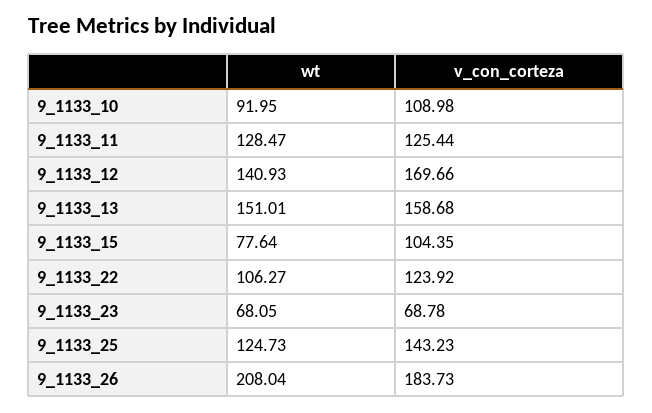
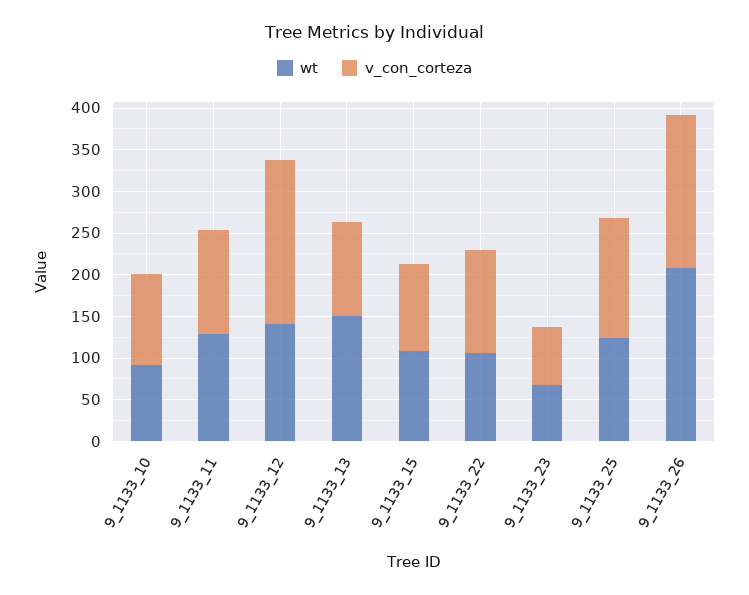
  {
    "wt": {
      "9_1133_10": 91.95,
      "9_1133_11": 128.47,
      "9_1133_12": 140.93,
      "9_1133_13": 151.01,
-     "9_1133_15": 77.64,
+     "9_1133_15": 110,
      "9_1133_22": 106.27,
      "9_1133_23": 68.05,
      "9_1133_25": 124.73,
      "9_1133_26": 208.04
    },
    "v_con_corteza": {
      "9_1133_10": 108.98,
      "9_1133_11": 125.44,
-     "9_1133_12": 169.66,
+     "9_1133_12": 200,
-     "9_1133_13": 158.68,
+     "9_1133_13": 110,
      "9_1133_15": 104.35,
      "9_1133_22": 123.92,
      "9_1133_23": 68.78,
      "9_1133_25": 143.23,
      "9_1133_26": 183.73
    }
  }

